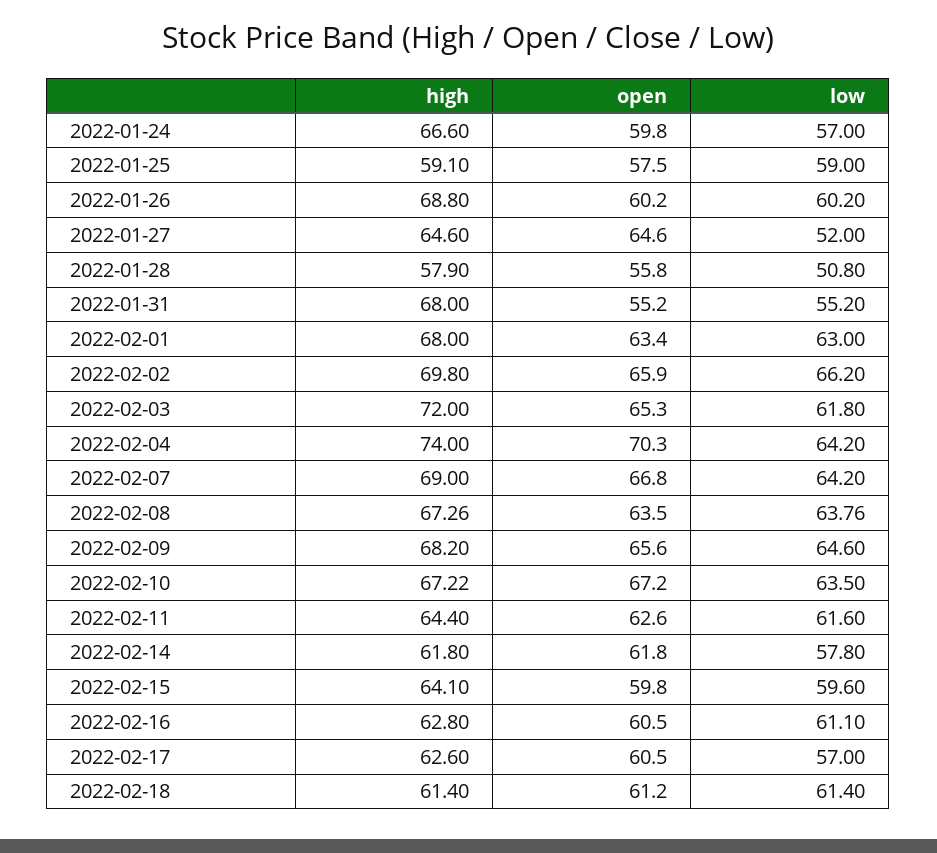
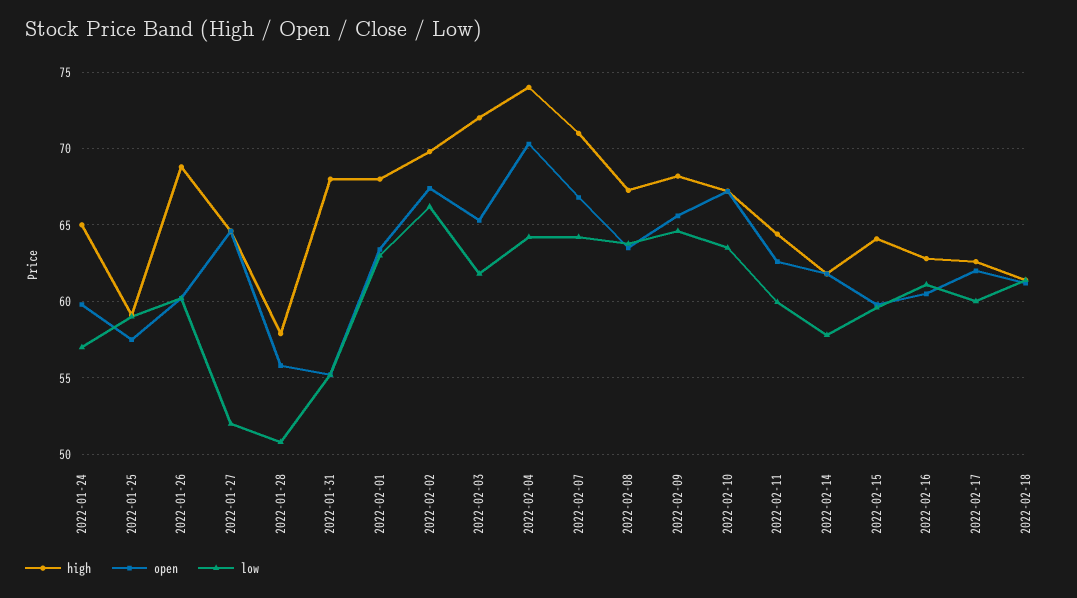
  {
    "high": {
-     "2022-01-24": 66.6,
+     "2022-01-24": 65,
      "2022-01-25": 59.1,
      "2022-01-26": 68.8,
      "2022-01-27": 64.6,
      "2022-01-28": 57.9,
      "2022-01-31": 68,
      "2022-02-01": 68,
      "2022-02-02": 69.8,
      "2022-02-03": 72,
      "2022-02-04": 74,
-     "2022-02-07": 69,
+     "2022-02-07": 71,
      "2022-02-08": 67.26,
      "2022-02-09": 68.2,
      "2022-02-10": 67.22,
      "2022-02-11": 64.4,
      "2022-02-14": 61.8,
      "2022-02-15": 64.1,
      "2022-02-16": 62.8,
      "2022-02-17": 62.6,
      "2022-02-18": 61.4
    },
    "open": {
      "2022-01-24": 59.8,
      "2022-01-25": 57.5,
      "2022-01-26": 60.2,
      "2022-01-27": 64.6,
      "2022-01-28": 55.8,
      "2022-01-31": 55.2,
      "2022-02-01": 63.4,
-     "2022-02-02": 65.9,
+     "2022-02-02": 67.5,
      "2022-02-03": 65.3,
      "2022-02-04": 70.3,
      "2022-02-07": 66.8,
      "2022-02-08": 63.5,
      "2022-02-09": 65.6,
      "2022-02-10": 67.2,
      "2022-02-11": 62.6,
      "2022-02-14": 61.8,
      "2022-02-15": 59.8,
      "2022-02-16": 60.5,
-     "2022-02-17": 60.5,
+     "2022-02-17": 62,
      "2022-02-18": 61.2
    },
    "low": {
      "2022-01-24": 57,
      "2022-01-25": 59,
      "2022-01-26": 60.2,
      "2022-01-27": 52,
      "2022-01-28": 50.8,
      "2022-01-31": 55.2,
      "2022-02-01": 63,
      "2022-02-02": 66.2,
      "2022-02-03": 61.8,
      "2022-02-04": 64.2,
      "2022-02-07": 64.2,
      "2022-02-08": 63.76,
      "2022-02-09": 64.6,
      "2022-02-10": 63.5,
-     "2022-02-11": 61.6,
+     "2022-02-11": 60,
      "2022-02-14": 57.8,
      "2022-02-15": 59.6,
      "2022-02-16": 61.1,
-     "2022-02-17": 57,
+     "2022-02-17": 60,
      "2022-02-18": 61.4
    }
  }

